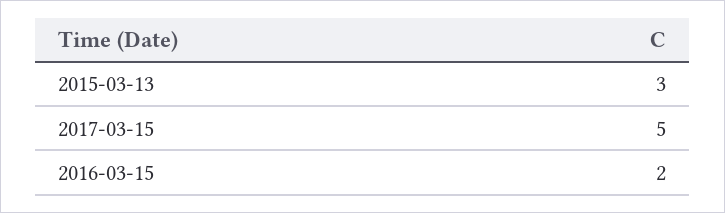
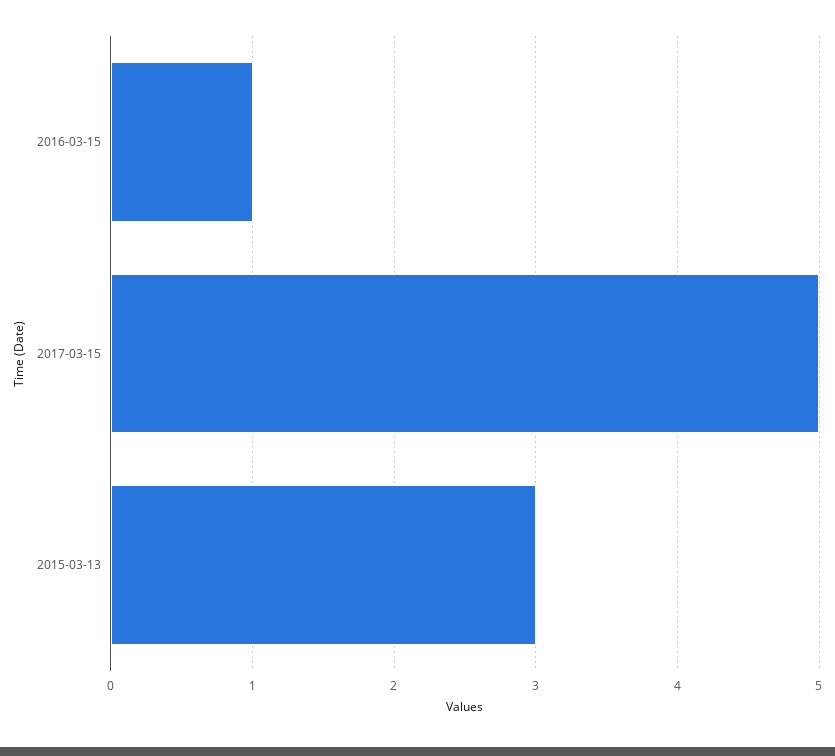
  {
    "2015-03-13": 3,
    "2017-03-15": 5,
-   "2016-03-15": 2
+   "2016-03-15": 1
  }

